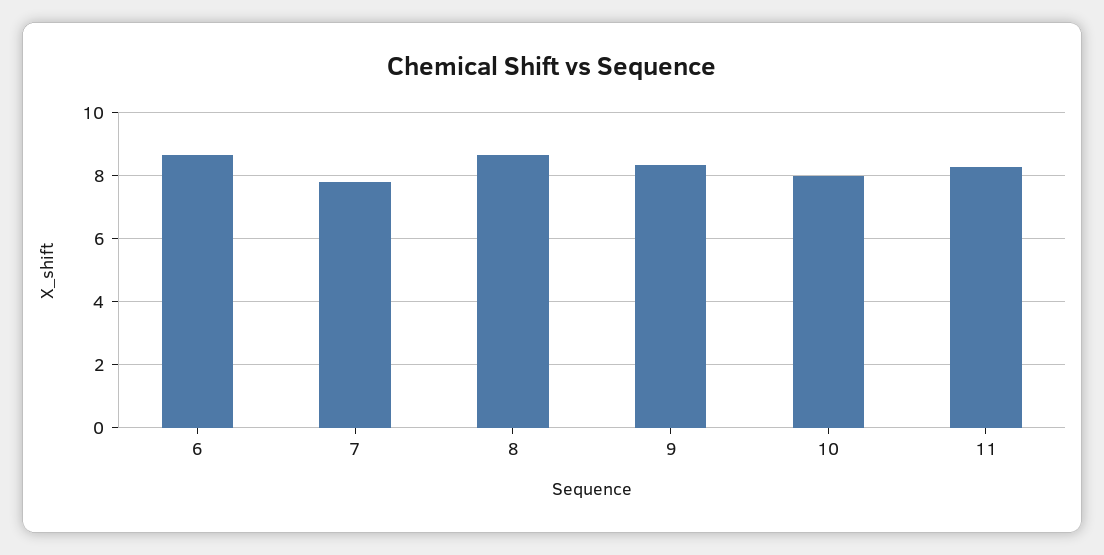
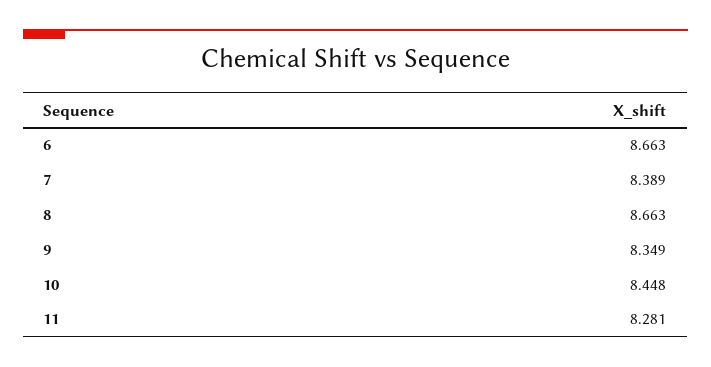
  {
    "6": 8.663,
-   "7": 7.8,
+   "7": 8.389,
    "8": 8.663,
    "9": 8.349,
-   "10": 8,
+   "10": 8.448,
    "11": 8.281
  }

